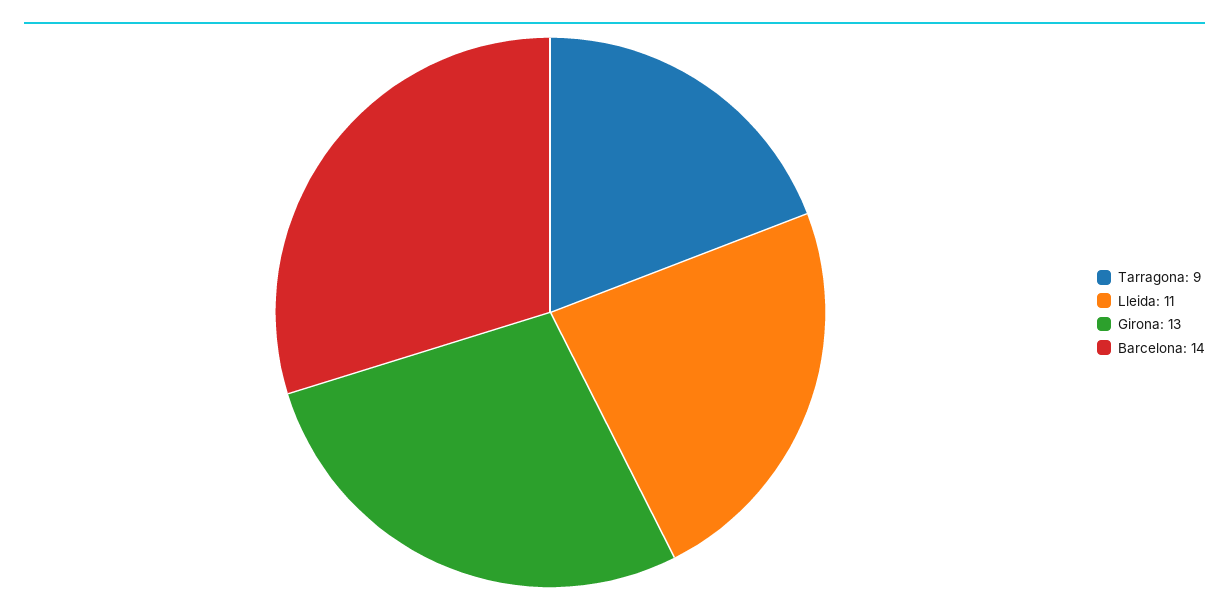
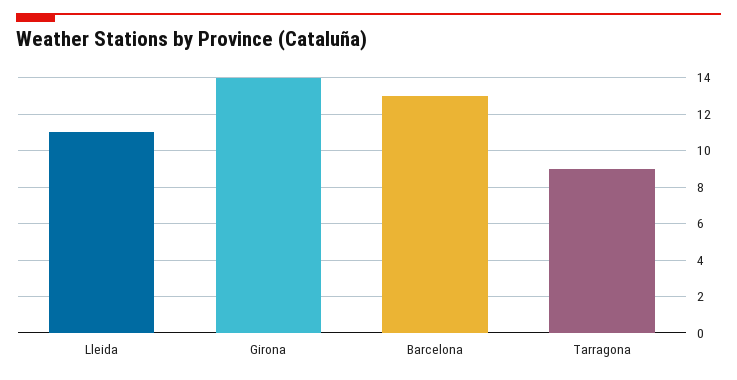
  {
    "Tarragona": 9,
    "Lleida": 11,
-   "Girona": 13,
+   "Girona": 14,
-   "Barcelona": 14
+   "Barcelona": 13
  }

